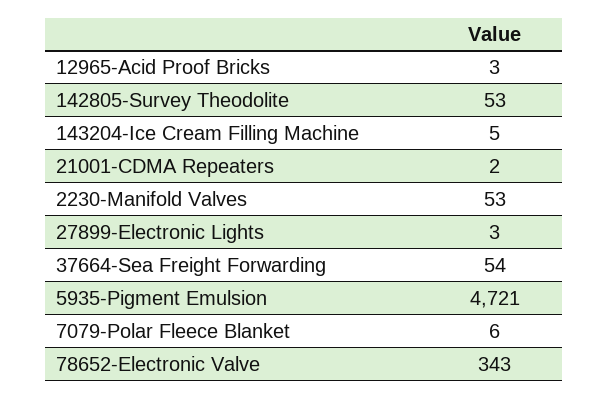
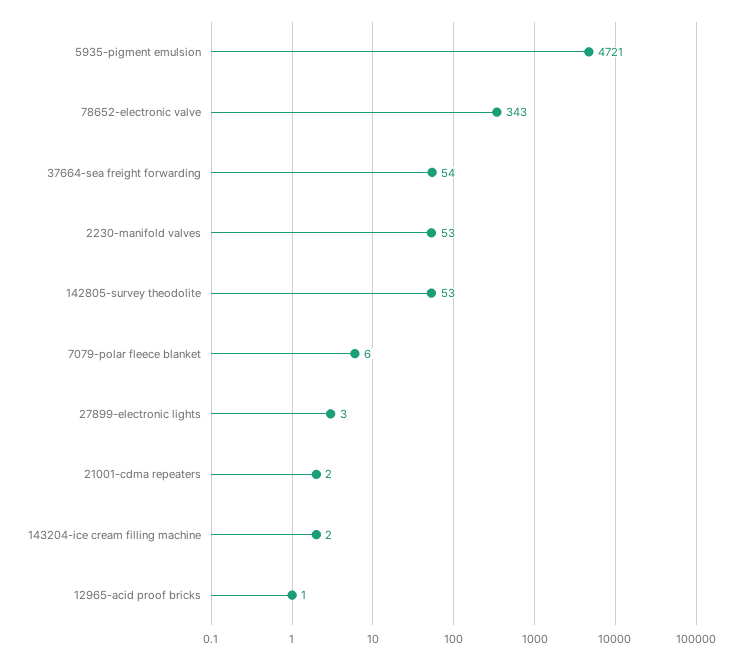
  {
-   "12965-Acid Proof Bricks": 3,
+   "12965-Acid Proof Bricks": 1,
    "142805-Survey Theodolite": 53,
-   "143204-Ice Cream Filling Machine": 5,
+   "143204-Ice Cream Filling Machine": 2,
    "21001-CDMA Repeaters": 2,
    "2230-Manifold Valves": 53,
    "27899-Electronic Lights": 3,
    "37664-Sea Freight Forwarding": 54,
    "5935-Pigment Emulsion": 4721,
    "7079-Polar Fleece Blanket": 6,
    "78652-Electronic Valve": 343
  }

